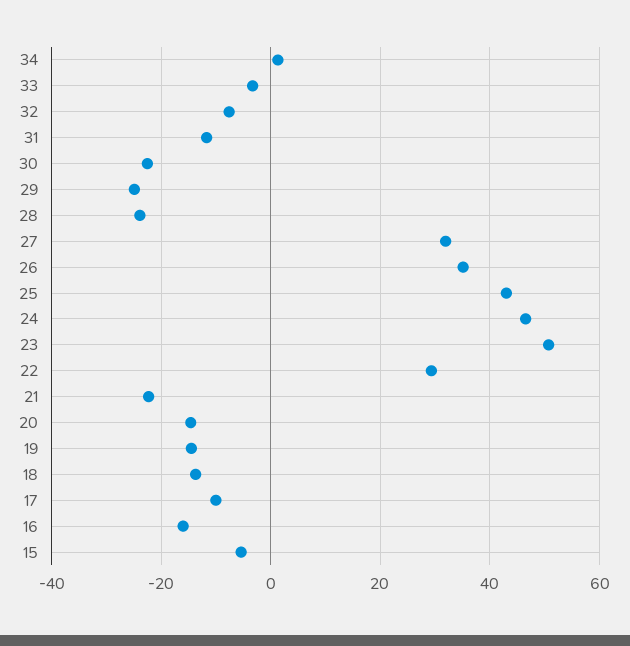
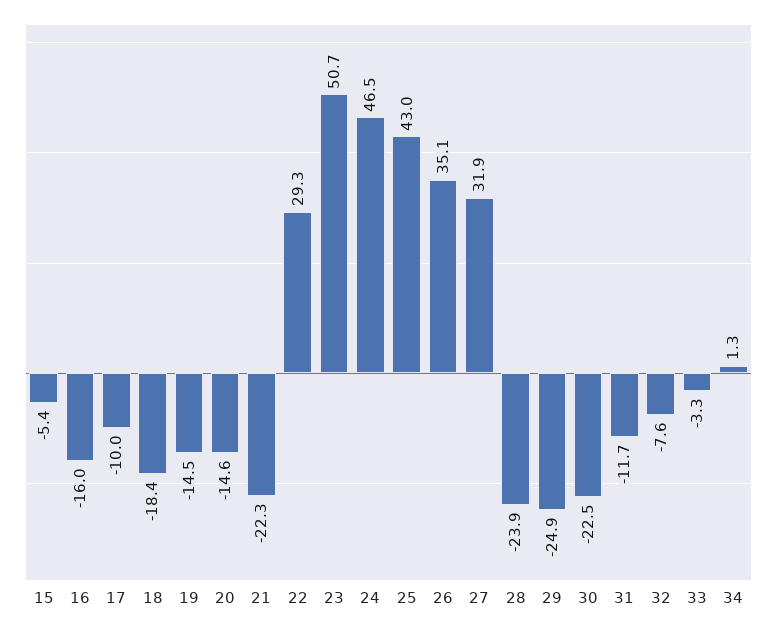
  {
    "34": 1.3,
    "33": -3.3,
    "32": -7.6,
    "31": -11.7,
    "30": -22.5,
    "29": -24.9,
    "28": -23.9,
    "27": 31.9,
    "26": 35.1,
    "25": 43,
    "24": 46.5,
    "23": 50.7,
    "22": 29.3,
    "21": -22.3,
    "20": -14.6,
    "19": -14.5,
-   "18": -14,
+   "18": -18.4,
    "17": -10,
    "16": -16,
    "15": -5.4
  }

